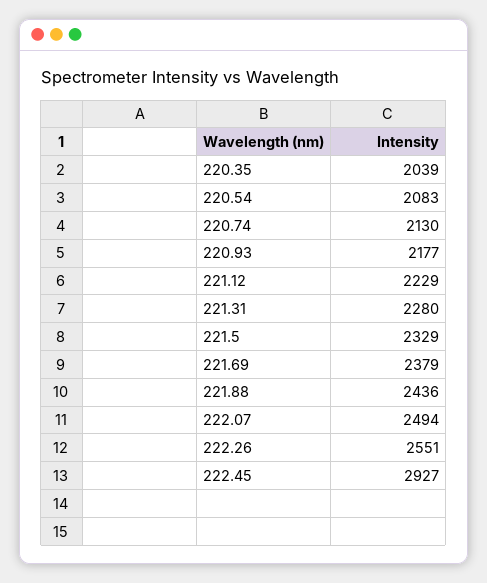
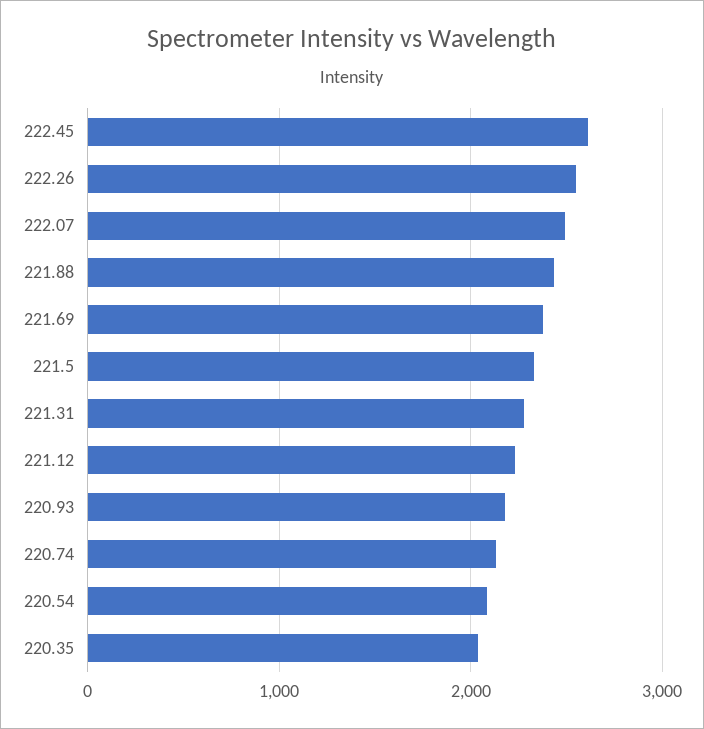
  {
    "220.35": 2039,
    "220.54": 2083,
    "220.74": 2130,
    "220.93": 2177,
    "221.12": 2229,
    "221.31": 2280,
    "221.5": 2329,
    "221.69": 2379,
    "221.88": 2436,
    "222.07": 2494,
    "222.26": 2551,
-   "222.45": 2927
+   "222.45": 2600
  }

